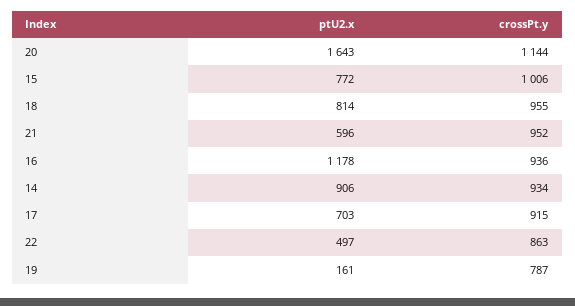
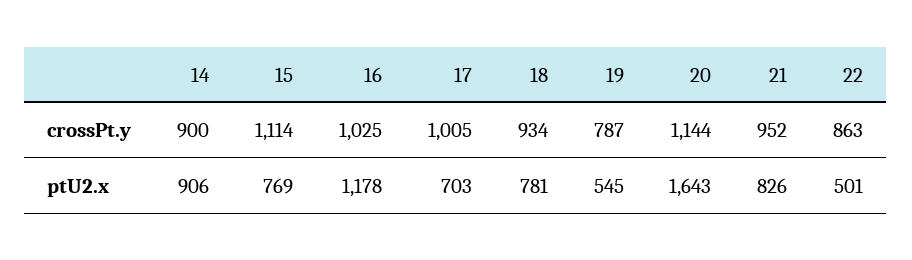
  {
    "ptU2.x": {
      "20": 1643,
-     "15": 772,
+     "15": 769,
-     "18": 814,
+     "18": 781,
-     "21": 596,
+     "21": 826,
      "16": 1178,
      "14": 906,
      "17": 703,
-     "22": 497,
+     "22": 501,
-     "19": 161
+     "19": 545
    },
    "crossPt.y": {
      "20": 1144,
-     "15": 1006,
+     "15": 1114,
-     "18": 955,
+     "18": 934,
      "21": 952,
-     "16": 936,
+     "16": 1025,
-     "14": 934,
+     "14": 900,
-     "17": 915,
+     "17": 1005,
      "22": 863,
      "19": 787
    }
  }

